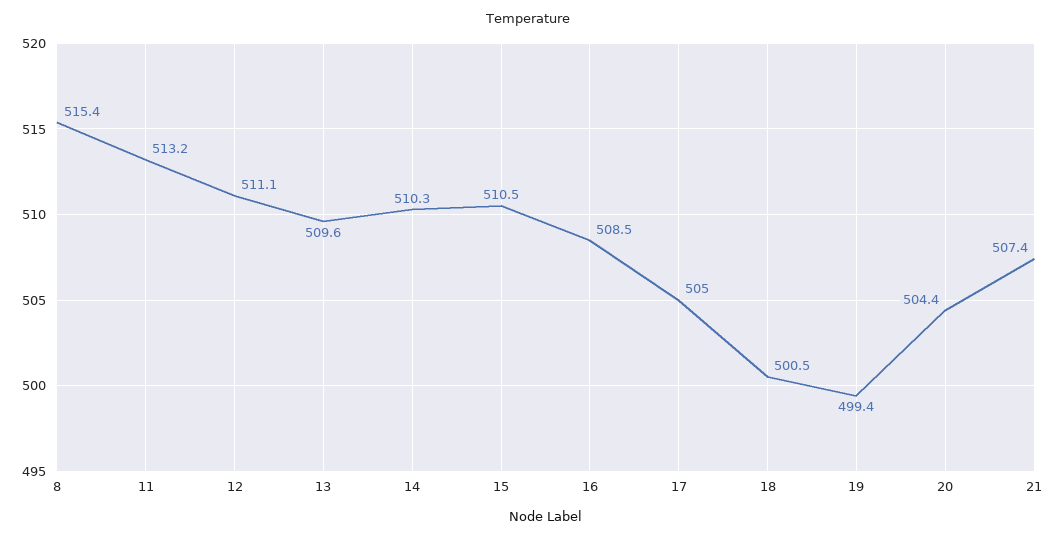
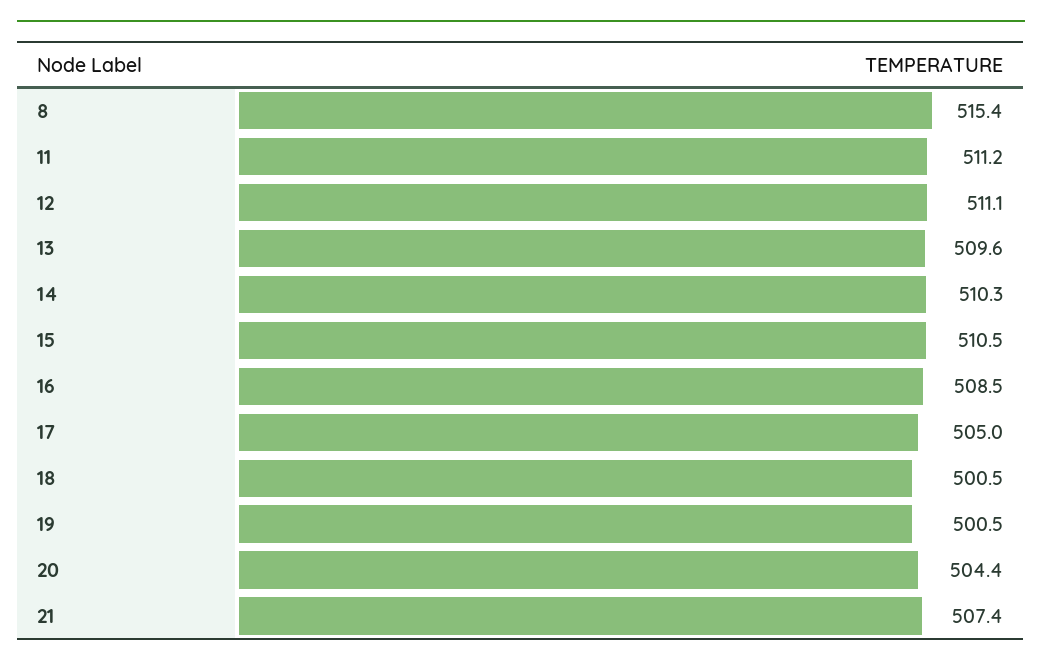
  {
    "8": 515.4,
-   "11": 513.2,
+   "11": 511.2,
    "12": 511.1,
    "13": 509.6,
    "14": 510.3,
    "15": 510.5,
    "16": 508.5,
    "17": 505,
    "18": 500.5,
-   "19": 499.4,
+   "19": 500.5,
    "20": 504.4,
    "21": 507.4
  }

